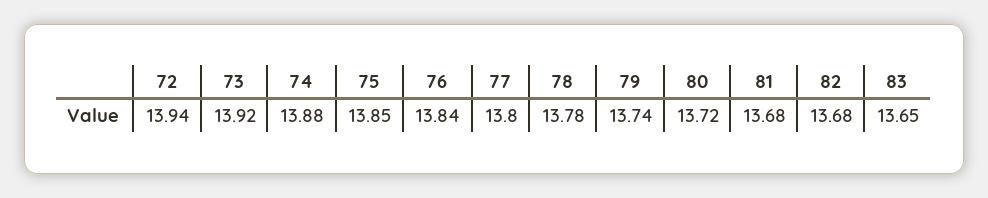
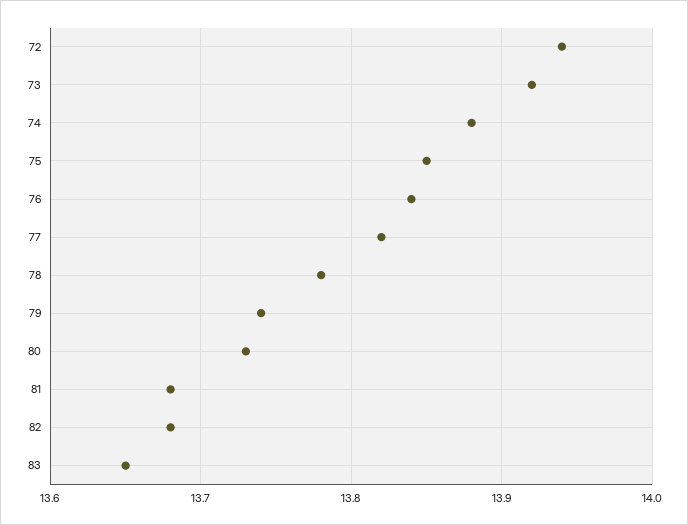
  {
    "72": 13.94,
    "73": 13.92,
    "74": 13.88,
    "75": 13.85,
    "76": 13.84,
-   "77": 13.8,
+   "77": 13.82,
    "78": 13.78,
    "79": 13.74,
-   "80": 13.72,
+   "80": 13.73,
    "81": 13.68,
    "82": 13.68,
    "83": 13.65
  }

